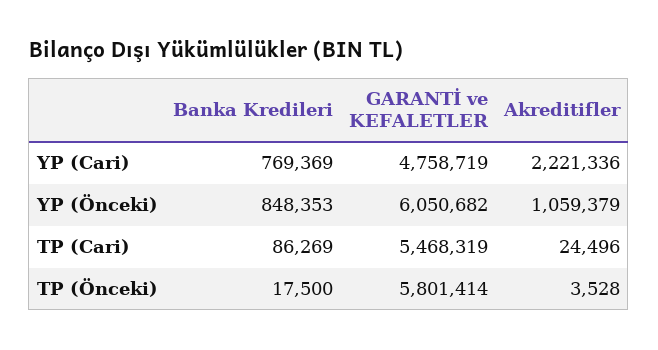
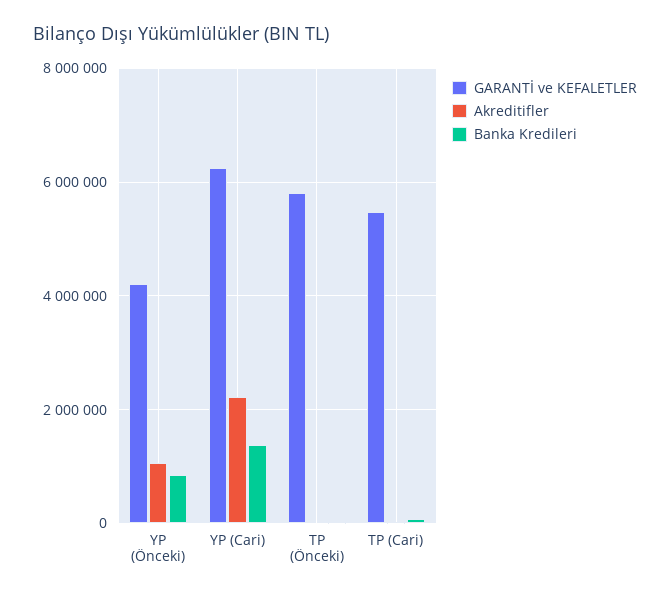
  {
    "Banka Kredileri": {
-     "YP (Cari)": 769369,
+     "YP (Cari)": 1400000,
      "YP (Önceki)": 848353,
      "TP (Cari)": 86269,
      "TP (Önceki)": 17500
    },
    "GARANTİ ve KEFALETLER": {
-     "YP (Cari)": 4758719,
+     "YP (Cari)": 6200000,
-     "YP (Önceki)": 6050682,
+     "YP (Önceki)": 4200000,
      "TP (Cari)": 5468319,
      "TP (Önceki)": 5801414
    },
    "Akreditifler": {
      "YP (Cari)": 2221336,
      "YP (Önceki)": 1059379,
      "TP (Cari)": 24496,
      "TP (Önceki)": 3528
    }
  }

